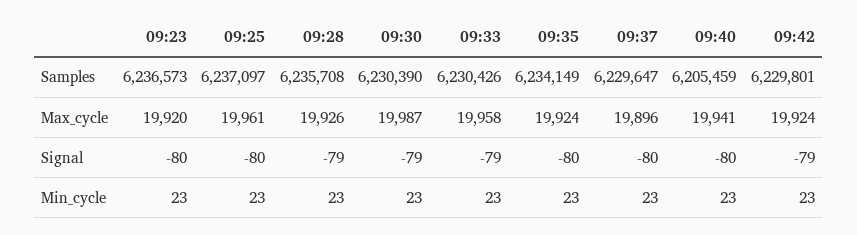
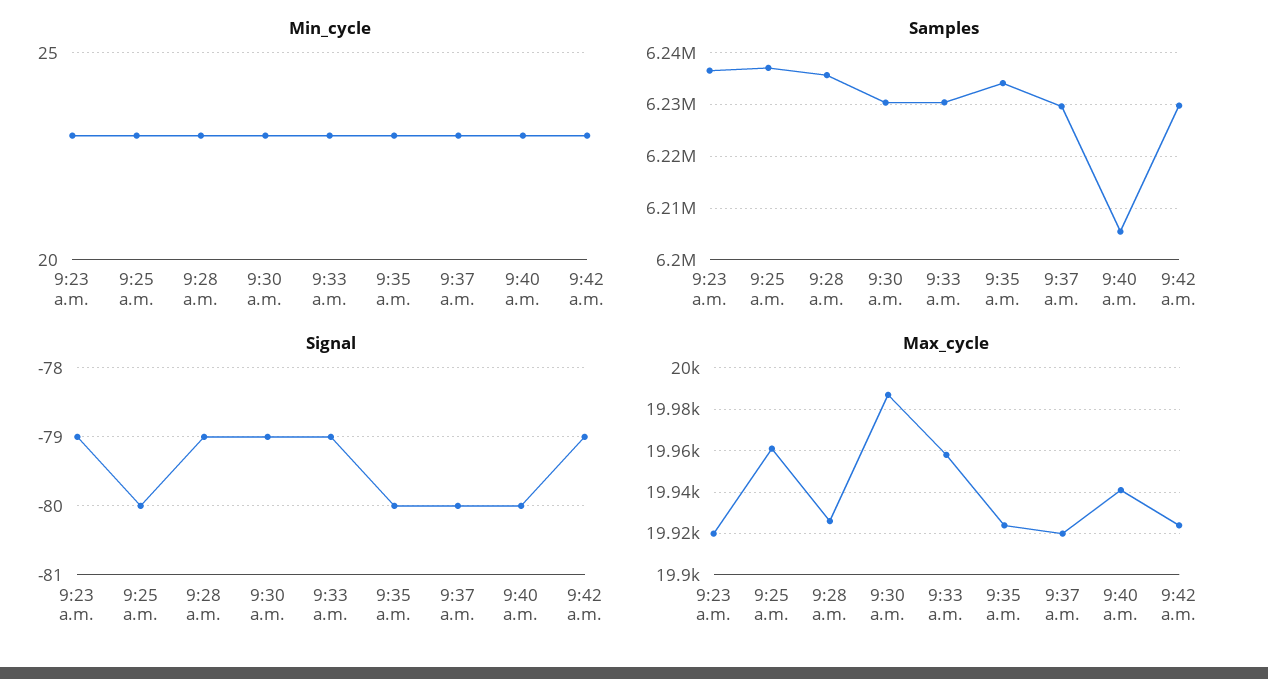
  {
    "Samples": {
      "09:23": 6236573,
      "09:25": 6237097,
      "09:28": 6235708,
      "09:30": 6230390,
      "09:33": 6230426,
      "09:35": 6234149,
      "09:37": 6229647,
      "09:40": 6205459,
      "09:42": 6229801
    },
    "Max_cycle": {
      "09:23": 19920,
      "09:25": 19961,
      "09:28": 19926,
      "09:30": 19987,
      "09:33": 19958,
      "09:35": 19924,
-     "09:37": 19896,
+     "09:37": 19920,
      "09:40": 19941,
      "09:42": 19924
    },
    "Signal": {
-     "09:23": -80,
+     "09:23": -79,
      "09:25": -80,
      "09:28": -79,
      "09:30": -79,
      "09:33": -79,
      "09:35": -80,
      "09:37": -80,
      "09:40": -80,
      "09:42": -79
    },
    "Min_cycle": {
      "09:23": 23,
      "09:25": 23,
      "09:28": 23,
      "09:30": 23,
      "09:33": 23,
      "09:35": 23,
      "09:37": 23,
      "09:40": 23,
      "09:42": 23
    }
  }

